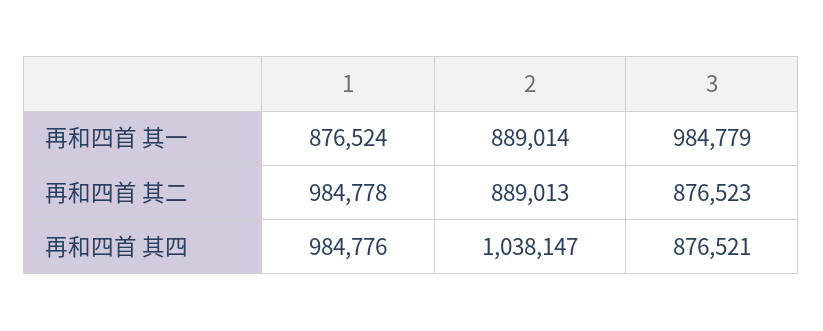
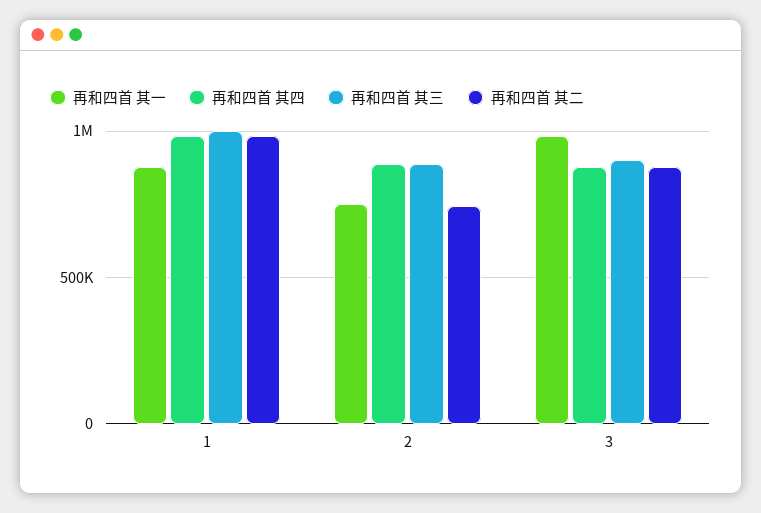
  {
    "再和四首 其一": {
      "1": 876524,
-     "2": 889014,
+     "2": 750000,
      "3": 984779
    },
    "再和四首 其二": {
      "1": 984778,
-     "2": 889013,
+     "2": 750000,
      "3": 876523
    },
    "再和四首 其四": {
      "1": 984776,
-     "2": 1038147,
+     "2": 900000,
      "3": 876521
-   }
+   },
+   "再和四首 其三": {
+     "1": 1000000,
+     "2": 900000,
+     "3": 900000
+   }
  }

